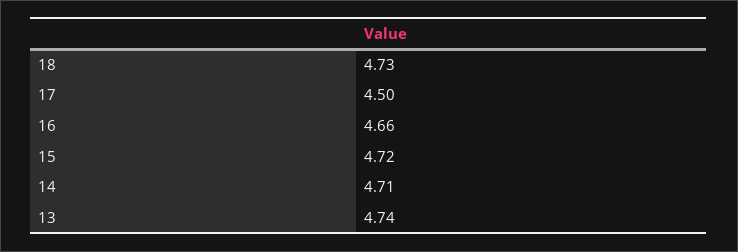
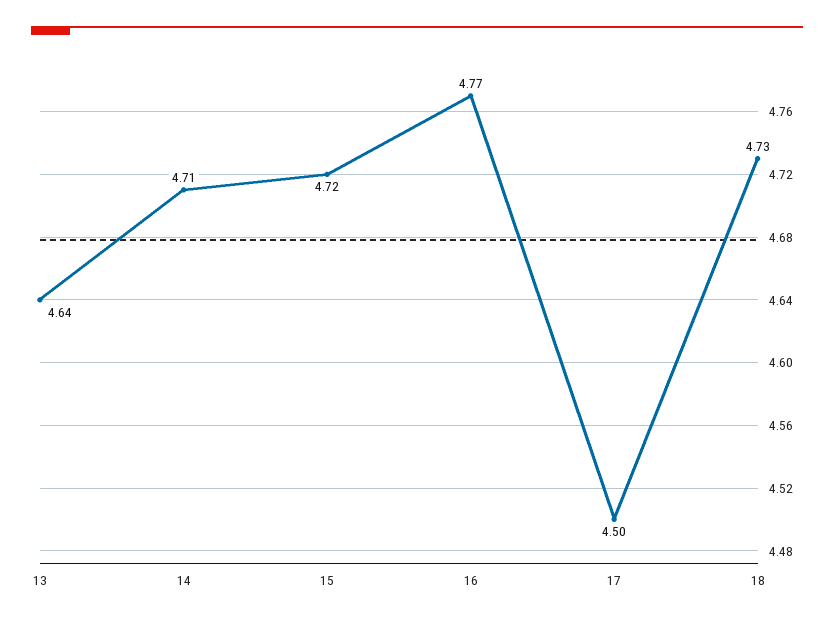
  {
    "18": 4.73,
    "17": 4.5,
-   "16": 4.66,
+   "16": 4.77,
    "15": 4.72,
    "14": 4.71,
-   "13": 4.74
+   "13": 4.64
  }

